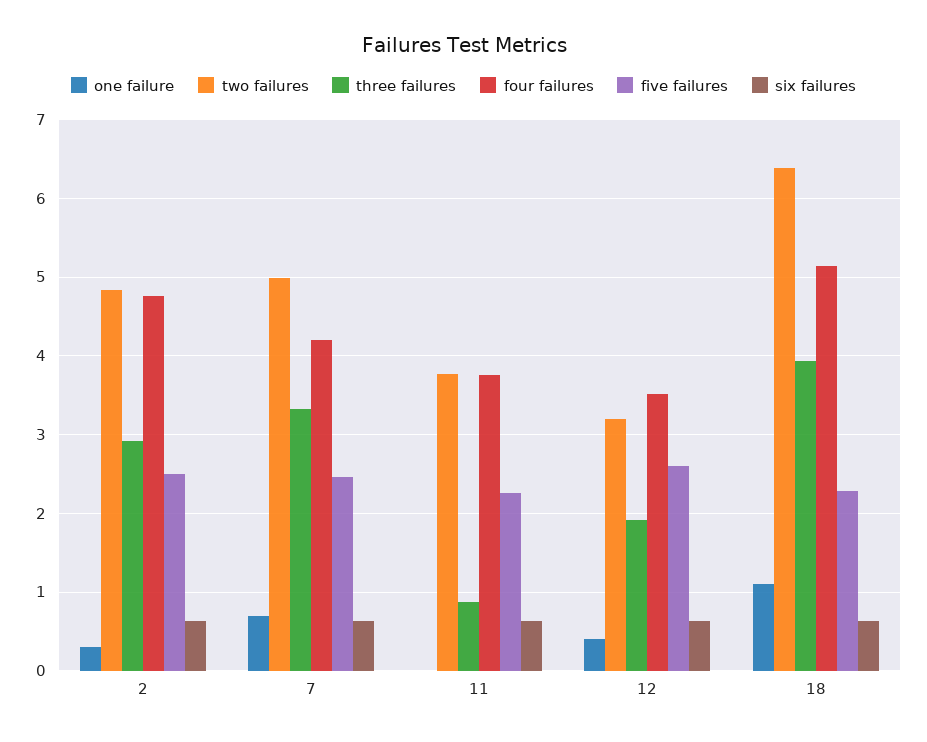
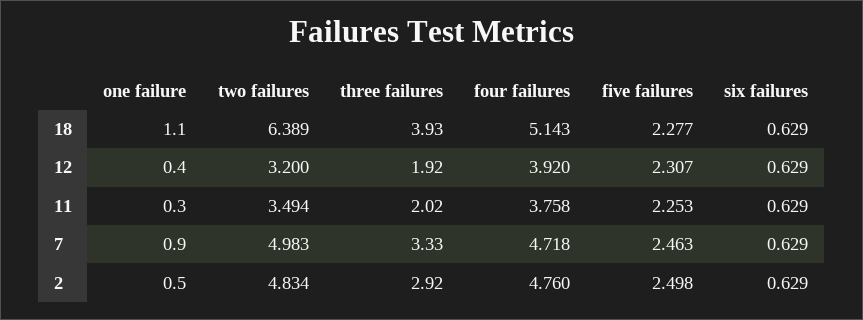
  {
    "one failure": {
-     "2": 0.3,
+     "2": 0.5,
-     "7": 0.7,
+     "7": 0.9,
-     "11": 0,
+     "11": 0.3,
      "12": 0.4,
      "18": 1.1
    },
    "two failures": {
      "2": 4.834,
      "7": 4.983,
-     "11": 3.8,
+     "11": 3.494,
      "12": 3.2,
      "18": 6.389
    },
    "three failures": {
      "2": 2.92,
      "7": 3.33,
-     "11": 0.9,
+     "11": 2.02,
      "12": 1.92,
      "18": 3.93
    },
    "four failures": {
      "2": 4.76,
-     "7": 4.2,
+     "7": 4.718,
      "11": 3.758,
-     "12": 3.5,
+     "12": 3.92,
      "18": 5.143
    },
    "five failures": {
      "2": 2.498,
      "7": 2.463,
      "11": 2.253,
-     "12": 2.6,
+     "12": 2.307,
      "18": 2.277
    },
    "six failures": {
      "2": 0.629,
      "7": 0.629,
      "11": 0.629,
      "12": 0.629,
      "18": 0.629
    }
  }

